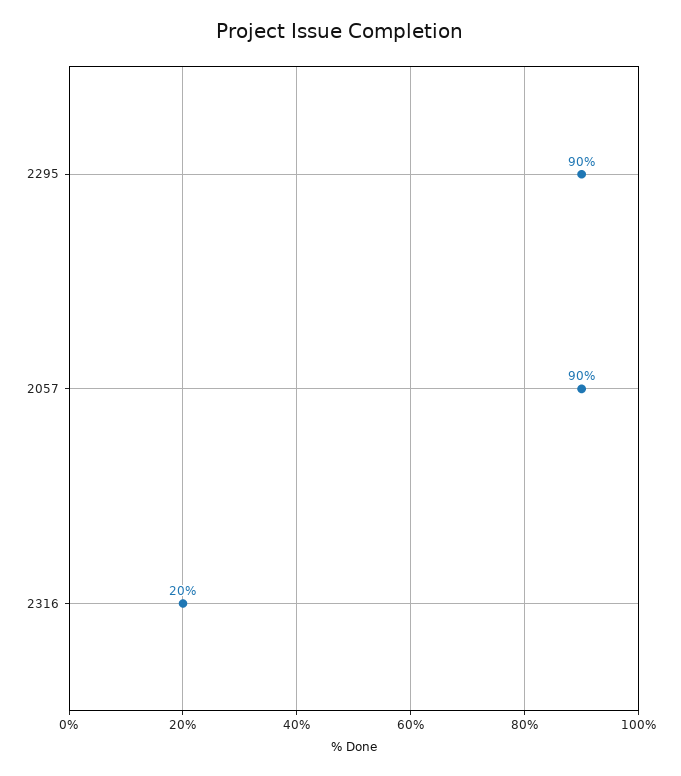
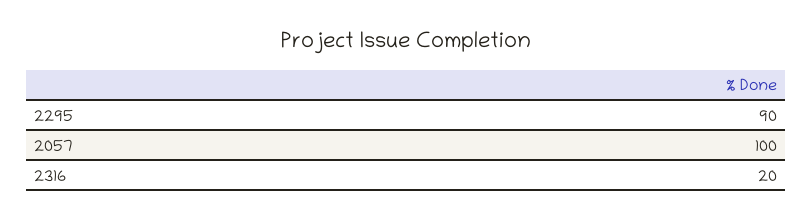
  {
    "2295": 90,
-   "2057": 90,
+   "2057": 100,
    "2316": 20
  }

